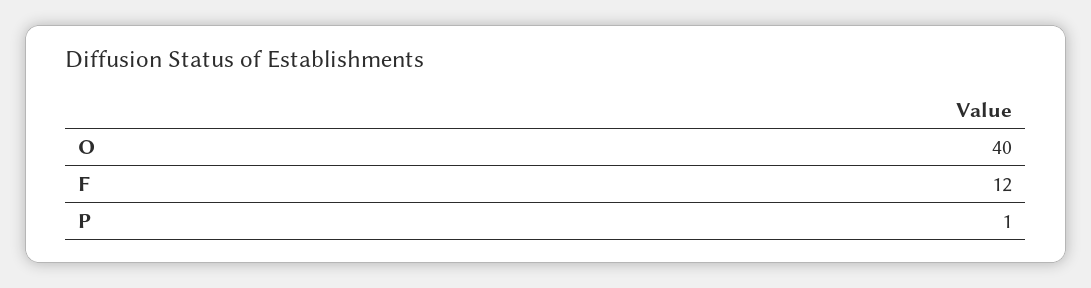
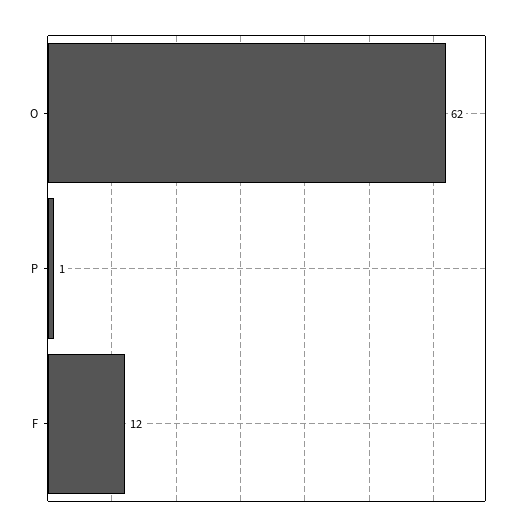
  {
-   "O": 40,
+   "O": 62,
    "F": 12,
    "P": 1
  }

